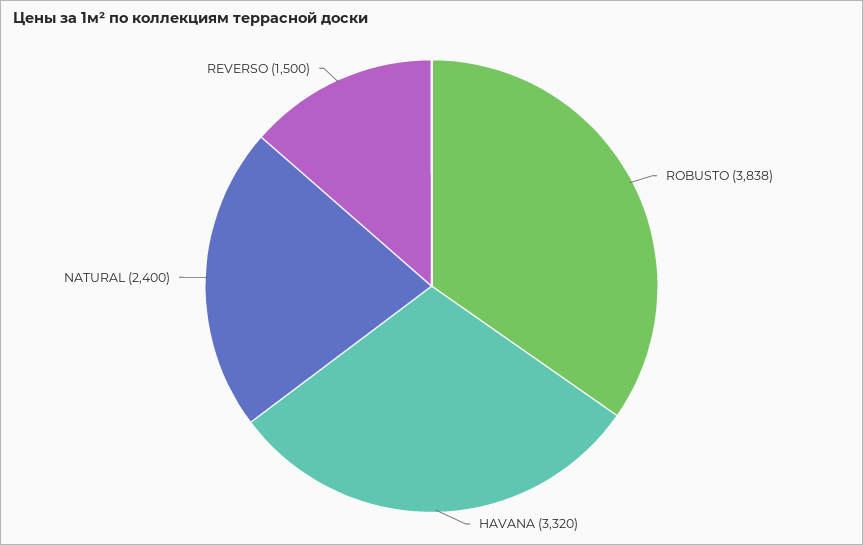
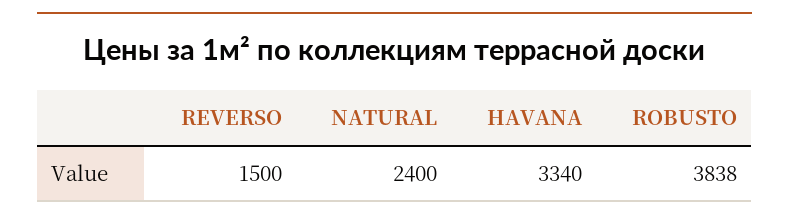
  {
    "ROBUSTO": 3838,
-   "HAVANA": 3320,
+   "HAVANA": 3340,
    "NATURAL": 2400,
    "REVERSO": 1500
  }

